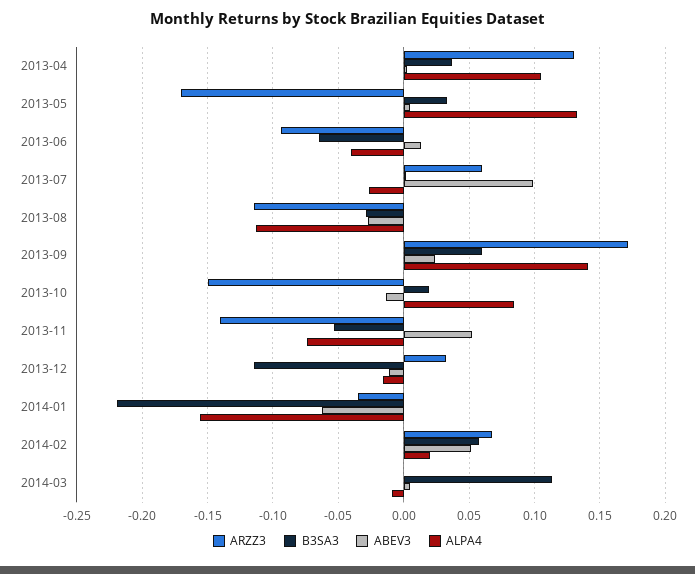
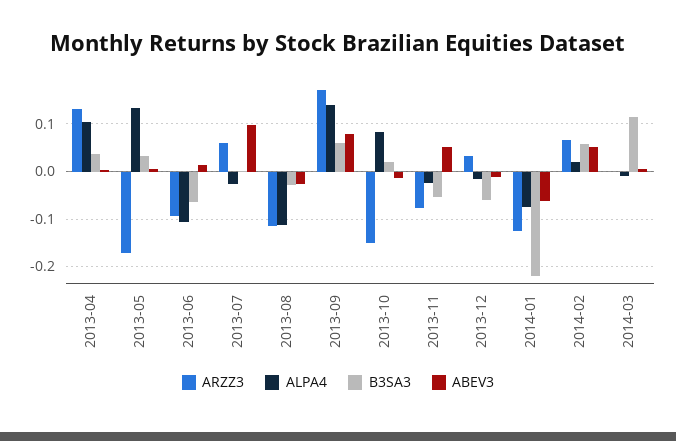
  {
    "ARZZ3": {
      "2013-04": 0.13,
      "2013-05": -0.17,
      "2013-06": -0.095,
      "2013-07": 0.06,
      "2013-08": -0.115,
      "2013-09": 0.17,
      "2013-10": -0.15,
-     "2013-11": -0.14,
+     "2013-11": -0.08,
      "2013-12": 0.035,
-     "2014-01": -0.035,
+     "2014-01": -0.12,
      "2014-02": 0.065,
      "2014-03": 0
    },
    "B3SA3": {
      "2013-04": 0.035,
      "2013-05": 0.035,
      "2013-06": -0.065,
      "2013-07": 0,
      "2013-08": -0.03,
      "2013-09": 0.06,
      "2013-10": 0.02,
      "2013-11": -0.055,
-     "2013-12": -0.115,
+     "2013-12": -0.06,
      "2014-01": -0.22,
      "2014-02": 0.06,
      "2014-03": 0.115
    },
    "ABEV3": {
      "2013-04": 0,
      "2013-05": 0.005,
      "2013-06": 0.015,
      "2013-07": 0.1,
      "2013-08": -0.025,
-     "2013-09": 0.025,
+     "2013-09": 0.08,
      "2013-10": -0.015,
      "2013-11": 0.05,
      "2013-12": -0.01,
      "2014-01": -0.06,
      "2014-02": 0.05,
      "2014-03": 0.005
    },
    "ALPA4": {
      "2013-04": 0.105,
      "2013-05": 0.135,
-     "2013-06": -0.04,
+     "2013-06": -0.1,
      "2013-07": -0.025,
      "2013-08": -0.115,
      "2013-09": 0.14,
      "2013-10": 0.085,
-     "2013-11": -0.075,
+     "2013-11": -0.02,
      "2013-12": -0.015,
-     "2014-01": -0.155,
+     "2014-01": -0.08,
      "2014-02": 0.02,
      "2014-03": -0.01
    }
  }

